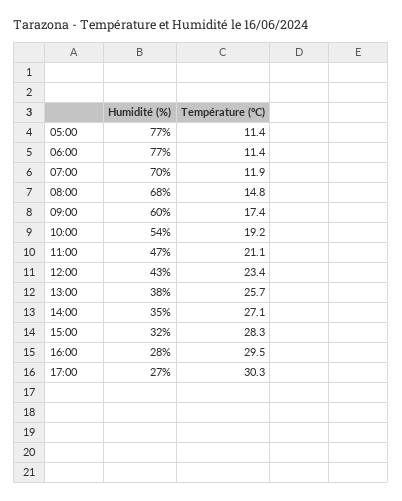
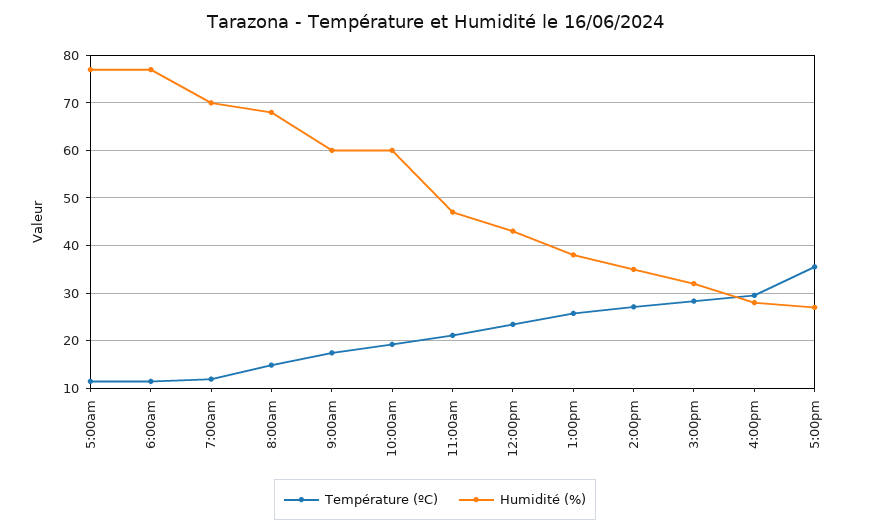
  {
    "Humidité (%)": {
      "05:00": 77,
      "06:00": 77,
      "07:00": 70,
      "08:00": 68,
      "09:00": 60,
-     "10:00": 54,
+     "10:00": 60,
      "11:00": 47,
      "12:00": 43,
      "13:00": 38,
      "14:00": 35,
      "15:00": 32,
      "16:00": 28,
      "17:00": 27
    },
    "Température (ºC)": {
      "05:00": 11.4,
      "06:00": 11.4,
      "07:00": 11.9,
      "08:00": 14.8,
      "09:00": 17.4,
      "10:00": 19.2,
      "11:00": 21.1,
      "12:00": 23.4,
      "13:00": 25.7,
      "14:00": 27.1,
      "15:00": 28.3,
      "16:00": 29.5,
-     "17:00": 30.3
+     "17:00": 36
    }
  }

